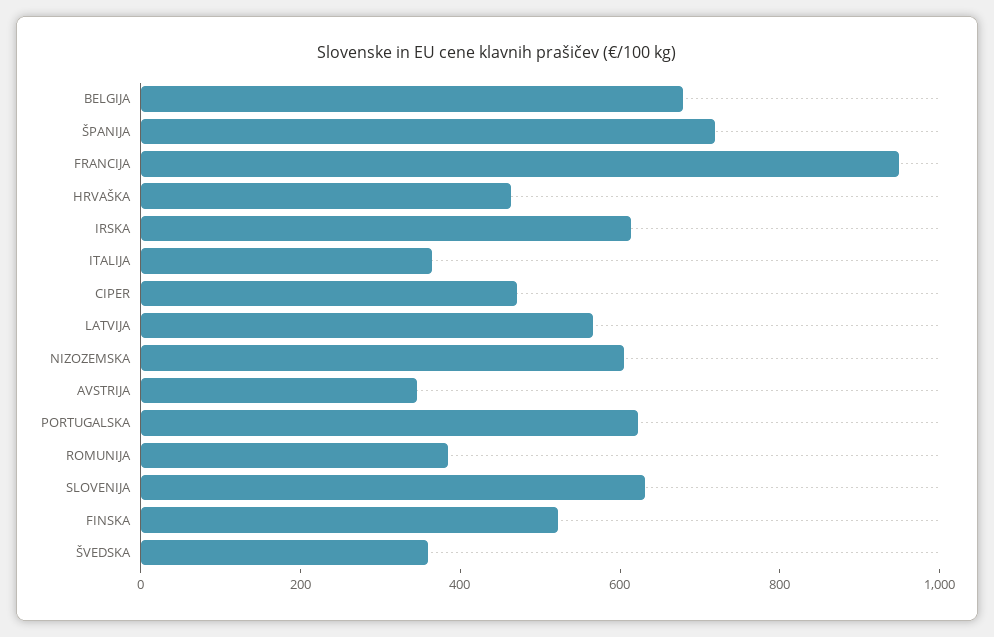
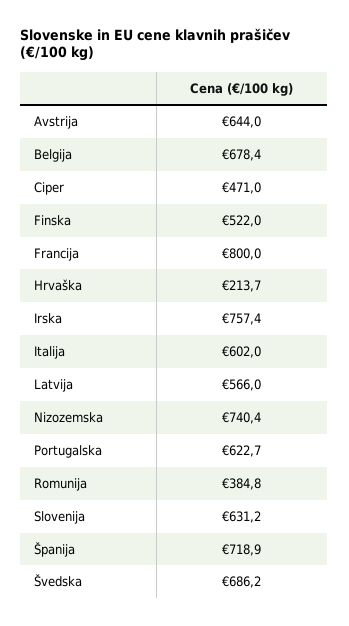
  {
    "BELGIJA": 678.4,
    "ŠPANIJA": 718.9,
-   "FRANCIJA": 950,
+   "FRANCIJA": 800,
-   "HRVAŠKA": 450,
+   "HRVAŠKA": 213.7,
-   "IRSKA": 600,
+   "IRSKA": 757.4,
-   "ITALIJA": 350,
+   "ITALIJA": 602,
    "CIPER": 471,
    "LATVIJA": 566,
-   "NIZOZEMSKA": 600,
+   "NIZOZEMSKA": 740.4,
-   "AVSTRIJA": 350,
+   "AVSTRIJA": 644,
    "PORTUGALSKA": 622.7,
    "ROMUNIJA": 384.8,
    "SLOVENIJA": 631.2,
    "FINSKA": 522,
-   "ŠVEDSKA": 350
+   "ŠVEDSKA": 686.2
  }

